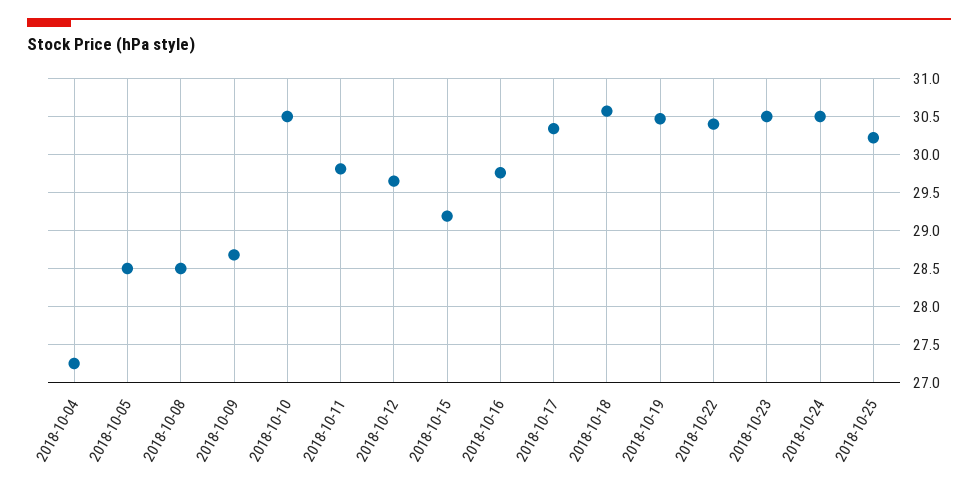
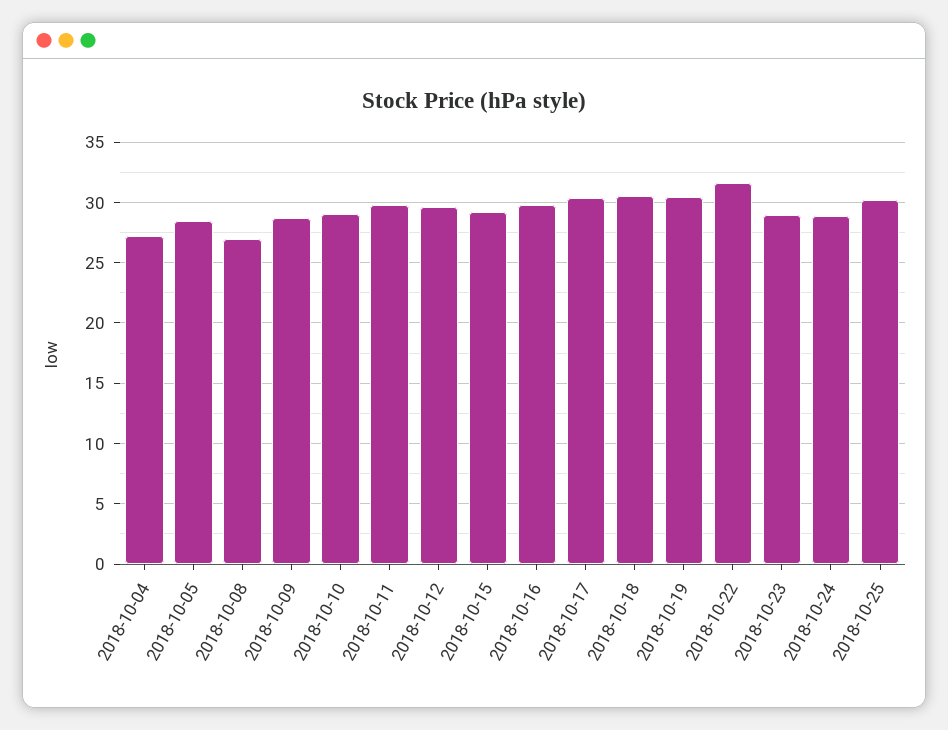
  {
    "2018-10-04": 27.3,
    "2018-10-05": 28.5,
-   "2018-10-08": 28.5,
+   "2018-10-08": 27,
    "2018-10-09": 28.7,
-   "2018-10-10": 30.5,
+   "2018-10-10": 29,
    "2018-10-11": 29.8,
    "2018-10-12": 29.7,
    "2018-10-15": 29.2,
    "2018-10-16": 29.8,
    "2018-10-17": 30.3,
    "2018-10-18": 30.6,
    "2018-10-19": 30.5,
-   "2018-10-22": 30.4,
+   "2018-10-22": 31.5,
-   "2018-10-23": 30.5,
+   "2018-10-23": 29,
-   "2018-10-24": 30.5,
+   "2018-10-24": 29,
    "2018-10-25": 30.2
  }

